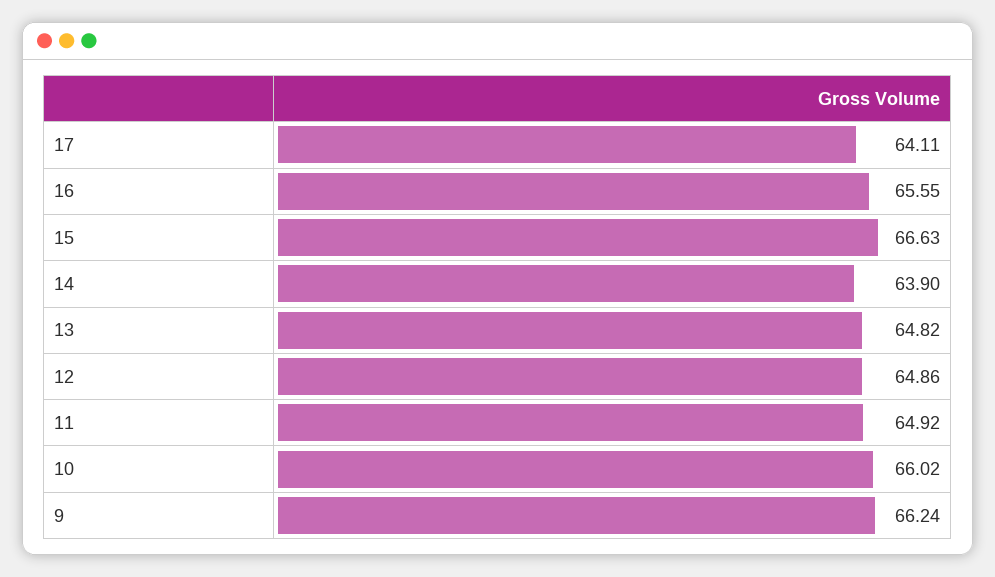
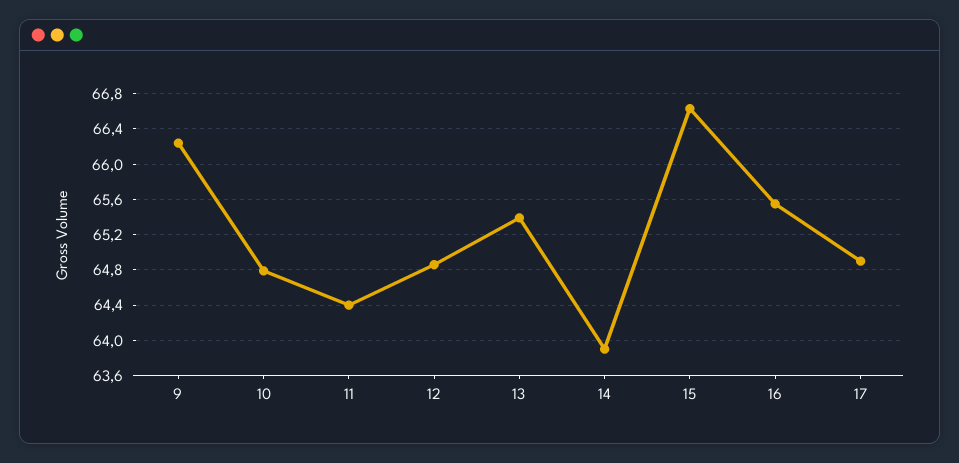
  {
-   "17": 64.11,
+   "17": 64.9,
    "16": 65.55,
    "15": 66.63,
    "14": 63.9,
-   "13": 64.82,
+   "13": 65.4,
    "12": 64.86,
-   "11": 64.92,
+   "11": 64.4,
-   "10": 66.02,
+   "10": 64.8,
    "9": 66.24
  }

